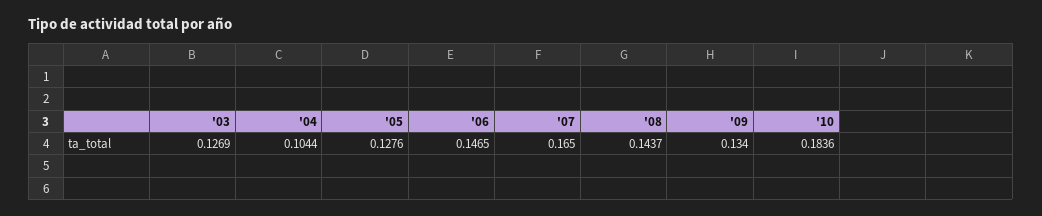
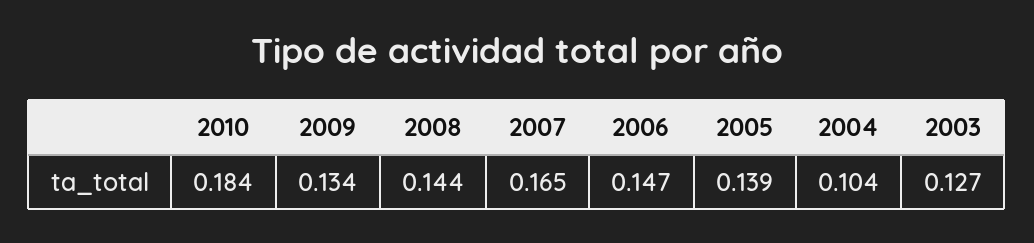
  {
    "'03": 0.1269,
    "'04": 0.1044,
-   "'05": 0.1276,
+   "'05": 0.139,
    "'06": 0.1465,
    "'07": 0.165,
    "'08": 0.1437,
    "'09": 0.134,
    "'10": 0.1836
  }

